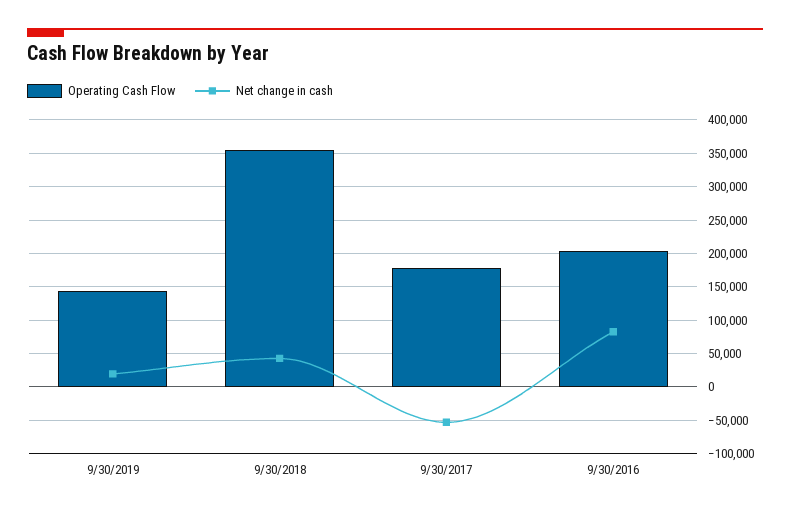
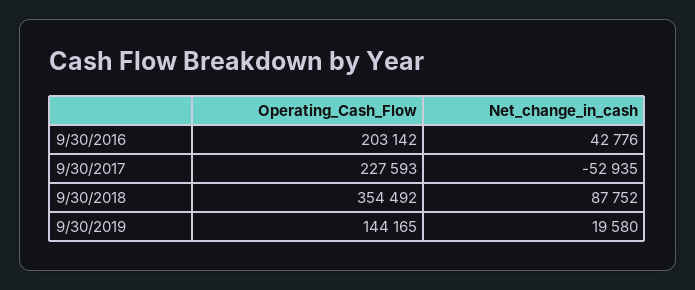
  {
    "Operating Cash Flow": {
      "9/30/2019": 144165,
      "9/30/2018": 354492,
-     "9/30/2017": 180000,
+     "9/30/2017": 227593,
      "9/30/2016": 203142
    },
    "Net change in cash": {
      "9/30/2019": 19580,
-     "9/30/2018": 40000,
+     "9/30/2018": 87752,
      "9/30/2017": -52935,
-     "9/30/2016": 80000
+     "9/30/2016": 42776
    }
  }

